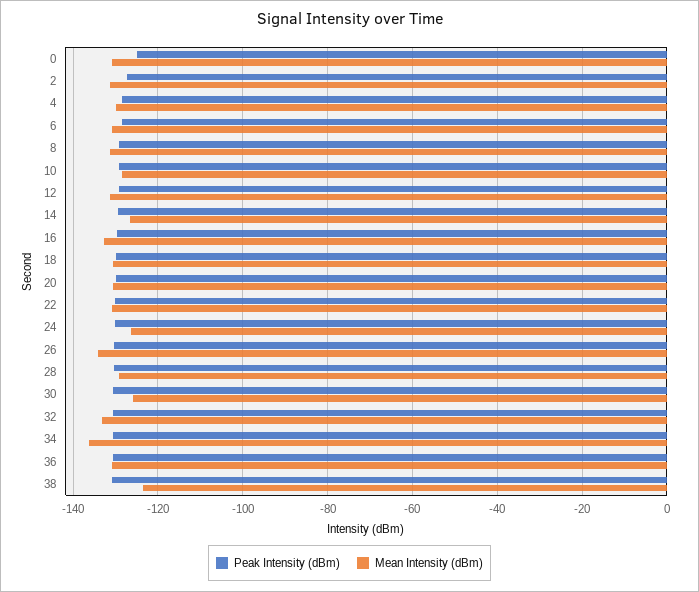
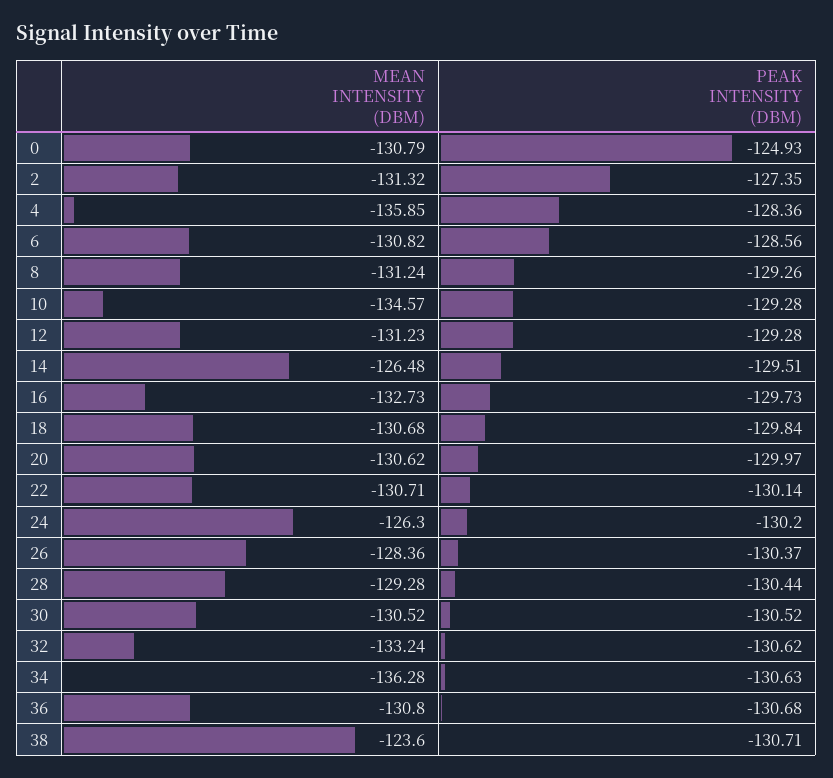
  {
    "Peak Intensity (dBm)": {
      "0": -124.93,
      "2": -127.35,
      "4": -128.36,
      "6": -128.56,
      "8": -129.26,
      "10": -129.28,
      "12": -129.28,
      "14": -129.51,
      "16": -129.73,
      "18": -129.84,
      "20": -129.97,
      "22": -130.14,
      "24": -130.2,
      "26": -130.37,
      "28": -130.44,
      "30": -130.52,
      "32": -130.62,
      "34": -130.63,
      "36": -130.68,
      "38": -130.71
    },
    "Mean Intensity (dBm)": {
      "0": -130.79,
      "2": -131.32,
-     "4": -130,
+     "4": -135.85,
      "6": -130.82,
      "8": -131.24,
-     "10": -128,
+     "10": -134.57,
      "12": -131.23,
      "14": -126.48,
      "16": -132.73,
      "18": -130.68,
      "20": -130.62,
      "22": -130.71,
      "24": -126.3,
-     "26": -134,
+     "26": -128.36,
      "28": -129.28,
-     "30": -126,
+     "30": -130.52,
      "32": -133.24,
      "34": -136.28,
      "36": -130.8,
      "38": -123.6
    }
  }

